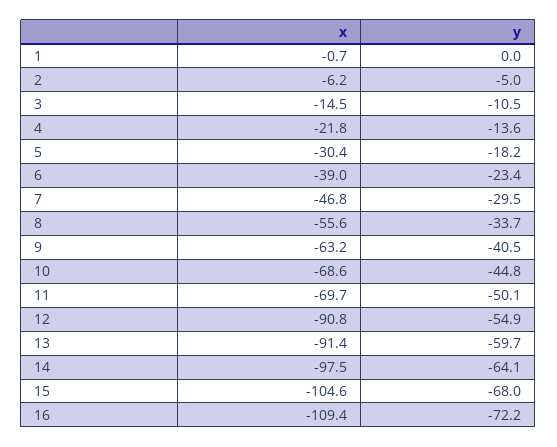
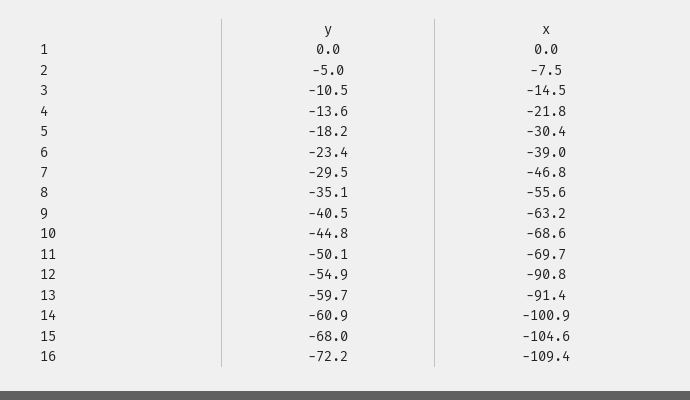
  {
    "x": {
-     "1": -0.7,
+     "1": 0,
-     "2": -6.2,
+     "2": -7.5,
      "3": -14.5,
      "4": -21.8,
      "5": -30.4,
      "6": -39,
      "7": -46.8,
      "8": -55.6,
      "9": -63.2,
      "10": -68.6,
      "11": -69.7,
      "12": -90.8,
      "13": -91.4,
-     "14": -97.5,
+     "14": -100.9,
      "15": -104.6,
      "16": -109.4
    },
    "y": {
      "1": 0,
      "2": -5,
      "3": -10.5,
      "4": -13.6,
      "5": -18.2,
      "6": -23.4,
      "7": -29.5,
-     "8": -33.7,
+     "8": -35.1,
      "9": -40.5,
      "10": -44.8,
      "11": -50.1,
      "12": -54.9,
      "13": -59.7,
-     "14": -64.1,
+     "14": -60.9,
      "15": -68,
      "16": -72.2
    }
  }

